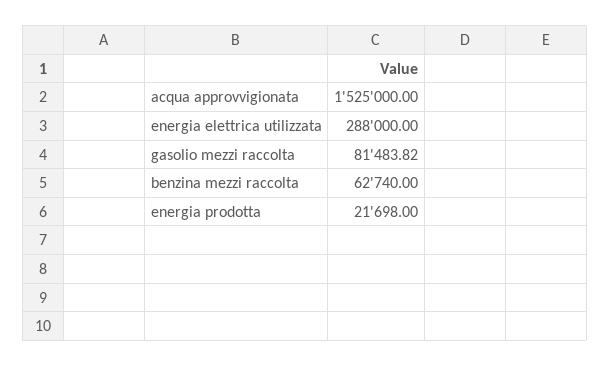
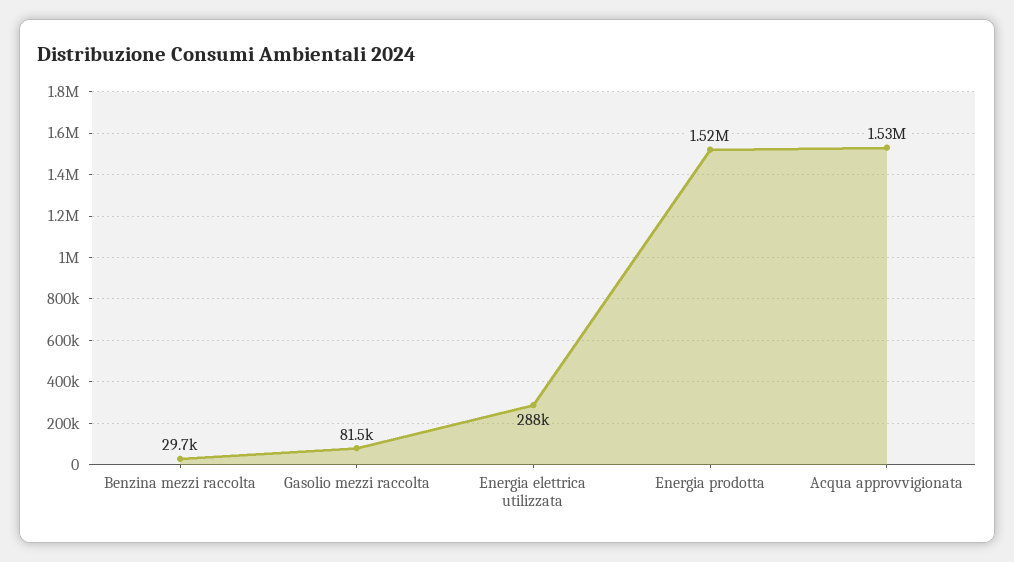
  {
    "acqua approvvigionata": 1525000,
    "energia elettrica utilizzata": 288000,
    "gasolio mezzi raccolta": 81483.82,
-   "benzina mezzi raccolta": 62740,
+   "benzina mezzi raccolta": 29700,
-   "energia prodotta": 21698
+   "energia prodotta": 1520000
  }

